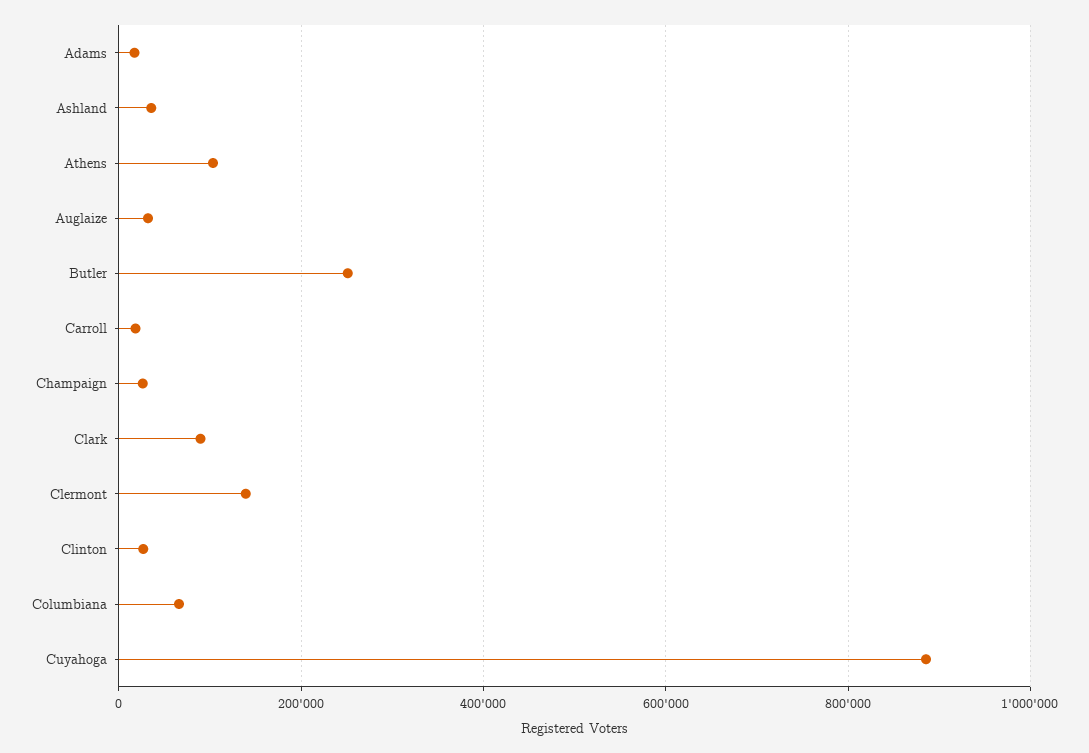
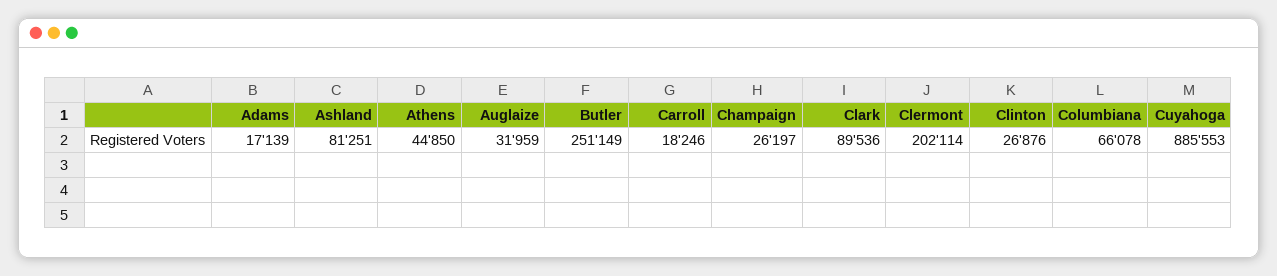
  {
    "Adams": 17139,
-   "Ashland": 40000,
+   "Ashland": 81251,
-   "Athens": 100000,
+   "Athens": 44850,
    "Auglaize": 31959,
    "Butler": 251149,
    "Carroll": 18246,
    "Champaign": 26197,
    "Clark": 89536,
-   "Clermont": 140000,
+   "Clermont": 202114,
    "Clinton": 26876,
    "Columbiana": 66078,
    "Cuyahoga": 885553
  }

